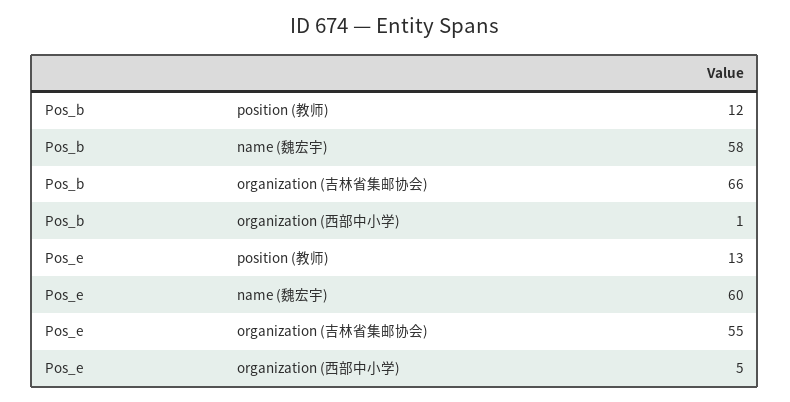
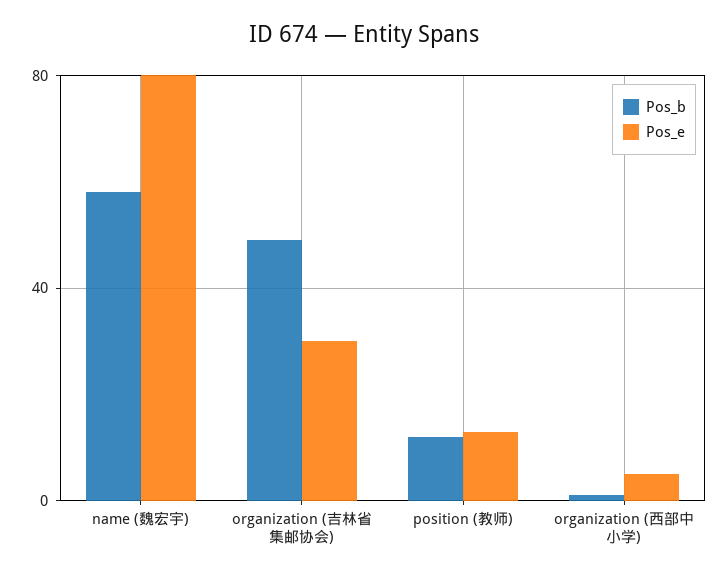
  {
    "Pos_b": {
      "position (教师)": 12,
      "name (魏宏宇)": 58,
-     "organization (吉林省集邮协会)": 66,
+     "organization (吉林省集邮协会)": 50,
      "organization (西部中小学)": 1
    },
    "Pos_e": {
      "position (教师)": 13,
-     "name (魏宏宇)": 60,
+     "name (魏宏宇)": 80,
-     "organization (吉林省集邮协会)": 55,
+     "organization (吉林省集邮协会)": 30,
      "organization (西部中小学)": 5
    }
  }

